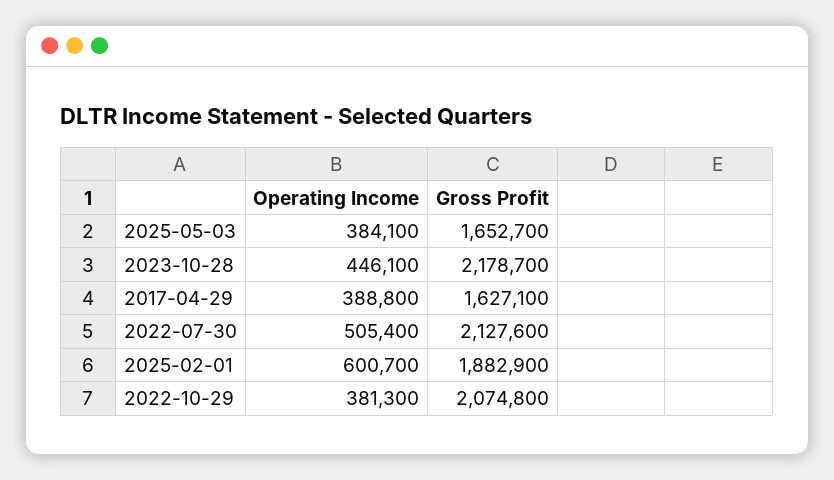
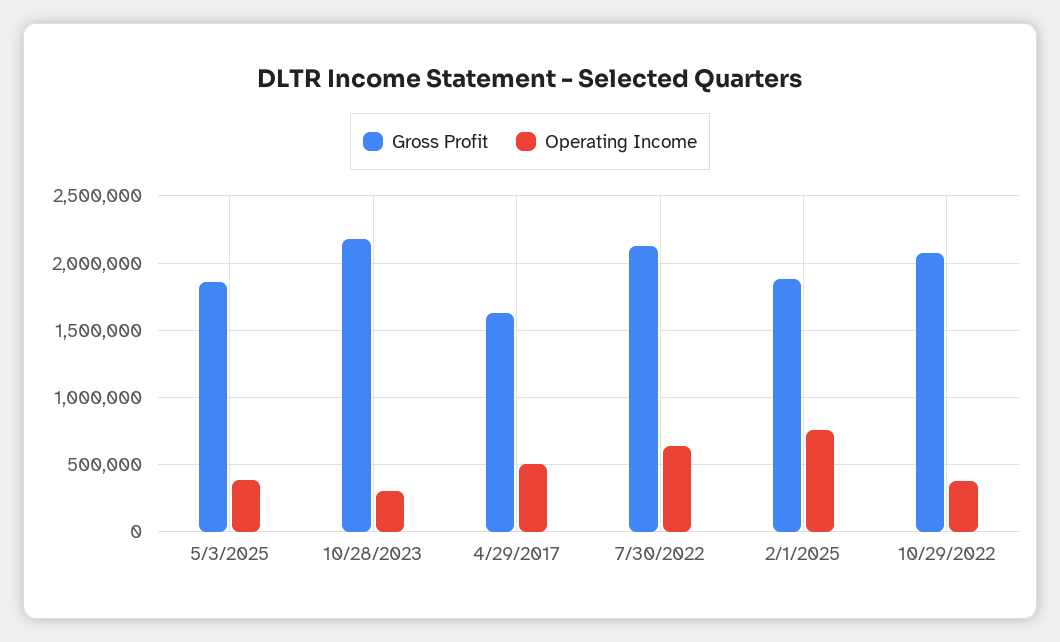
  {
    "Operating Income": {
      "2025-05-03": 384100,
-     "2023-10-28": 446100,
+     "2023-10-28": 300000,
-     "2017-04-29": 388800,
+     "2017-04-29": 500000,
-     "2022-07-30": 505400,
+     "2022-07-30": 650000,
-     "2025-02-01": 600700,
+     "2025-02-01": 750000,
      "2022-10-29": 381300
    },
    "Gross Profit": {
-     "2025-05-03": 1652700,
+     "2025-05-03": 1850000,
      "2023-10-28": 2178700,
      "2017-04-29": 1627100,
      "2022-07-30": 2127600,
      "2025-02-01": 1882900,
      "2022-10-29": 2074800
    }
  }

